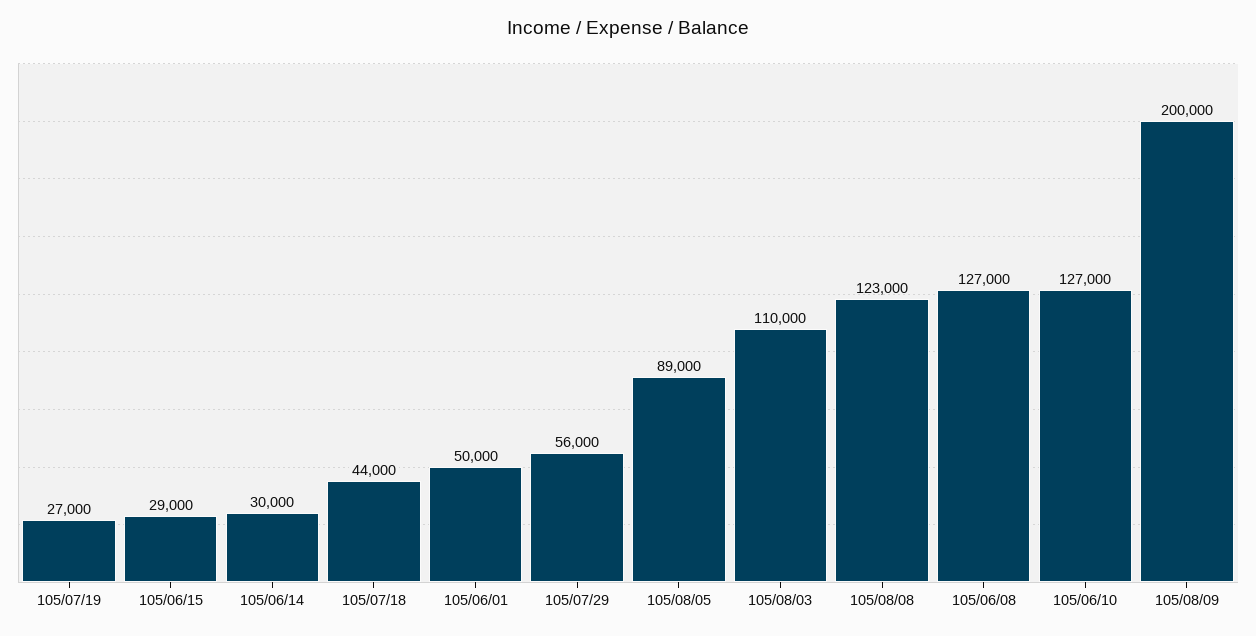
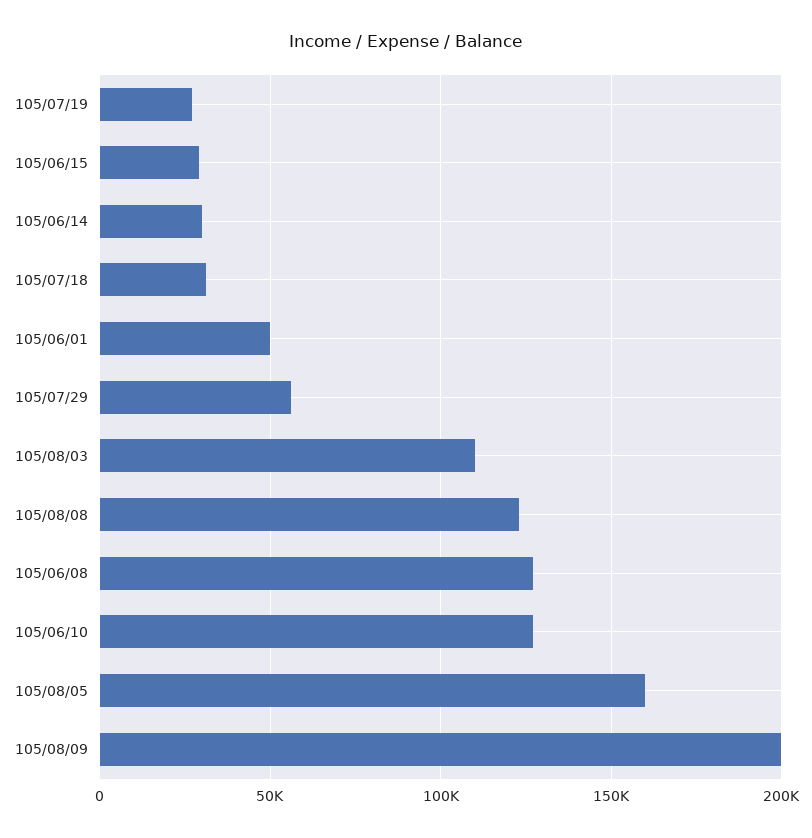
  {
    "105/07/19": 27000,
    "105/06/15": 29000,
    "105/06/14": 30000,
-   "105/07/18": 44000,
+   "105/07/18": 30000,
    "105/06/01": 50000,
    "105/07/29": 56000,
-   "105/08/05": 89000,
+   "105/08/05": 160000,
    "105/08/03": 110000,
    "105/08/08": 123000,
    "105/06/08": 127000,
    "105/06/10": 127000,
    "105/08/09": 200000
  }

